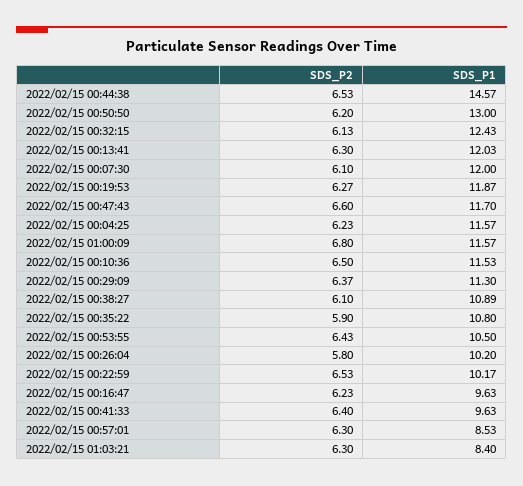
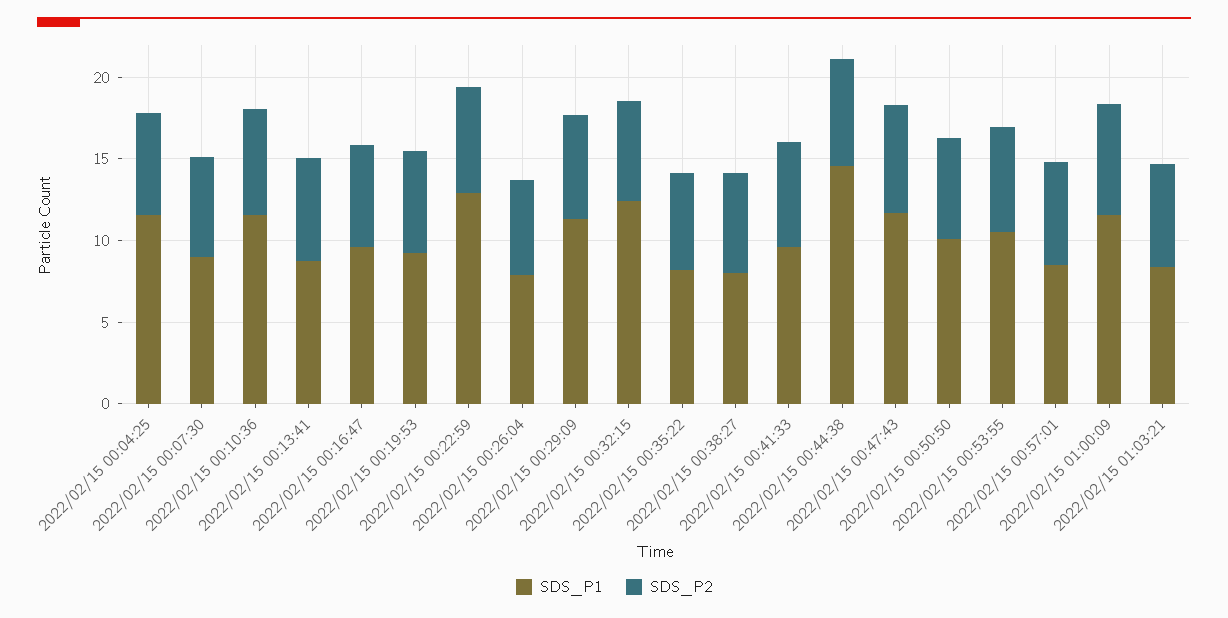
  {
    "SDS_P2": {
      "2022/02/15 00:44:38": 6.53,
      "2022/02/15 00:50:50": 6.2,
      "2022/02/15 00:32:15": 6.13,
      "2022/02/15 00:13:41": 6.3,
      "2022/02/15 00:07:30": 6.1,
      "2022/02/15 00:19:53": 6.27,
      "2022/02/15 00:47:43": 6.6,
      "2022/02/15 00:04:25": 6.23,
      "2022/02/15 01:00:09": 6.8,
      "2022/02/15 00:10:36": 6.5,
      "2022/02/15 00:29:09": 6.37,
      "2022/02/15 00:38:27": 6.1,
      "2022/02/15 00:35:22": 5.9,
      "2022/02/15 00:53:55": 6.43,
      "2022/02/15 00:26:04": 5.8,
      "2022/02/15 00:22:59": 6.53,
      "2022/02/15 00:16:47": 6.23,
      "2022/02/15 00:41:33": 6.4,
      "2022/02/15 00:57:01": 6.3,
      "2022/02/15 01:03:21": 6.3
    },
    "SDS_P1": {
      "2022/02/15 00:44:38": 14.57,
-     "2022/02/15 00:50:50": 13,
+     "2022/02/15 00:50:50": 10,
      "2022/02/15 00:32:15": 12.43,
-     "2022/02/15 00:13:41": 12.03,
+     "2022/02/15 00:13:41": 9,
-     "2022/02/15 00:07:30": 12,
+     "2022/02/15 00:07:30": 9,
-     "2022/02/15 00:19:53": 11.87,
+     "2022/02/15 00:19:53": 9,
      "2022/02/15 00:47:43": 11.7,
      "2022/02/15 00:04:25": 11.57,
      "2022/02/15 01:00:09": 11.57,
      "2022/02/15 00:10:36": 11.53,
      "2022/02/15 00:29:09": 11.3,
-     "2022/02/15 00:38:27": 10.89,
+     "2022/02/15 00:38:27": 8,
-     "2022/02/15 00:35:22": 10.8,
+     "2022/02/15 00:35:22": 8,
      "2022/02/15 00:53:55": 10.5,
-     "2022/02/15 00:26:04": 10.2,
+     "2022/02/15 00:26:04": 8,
-     "2022/02/15 00:22:59": 10.17,
+     "2022/02/15 00:22:59": 13,
      "2022/02/15 00:16:47": 9.63,
      "2022/02/15 00:41:33": 9.63,
      "2022/02/15 00:57:01": 8.53,
      "2022/02/15 01:03:21": 8.4
    }
  }

